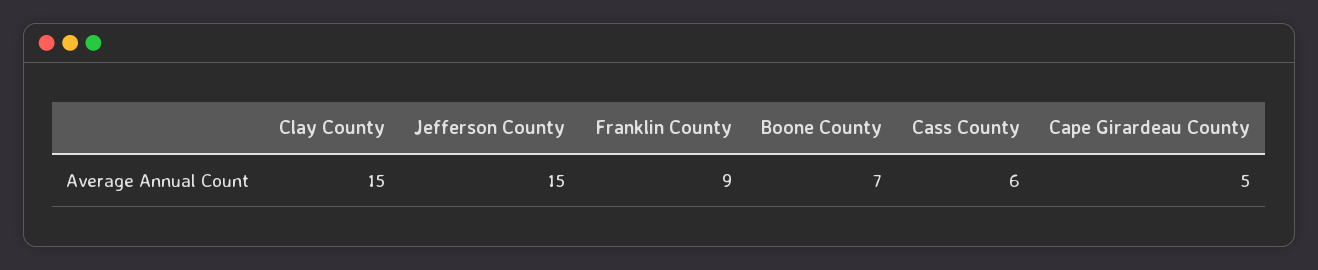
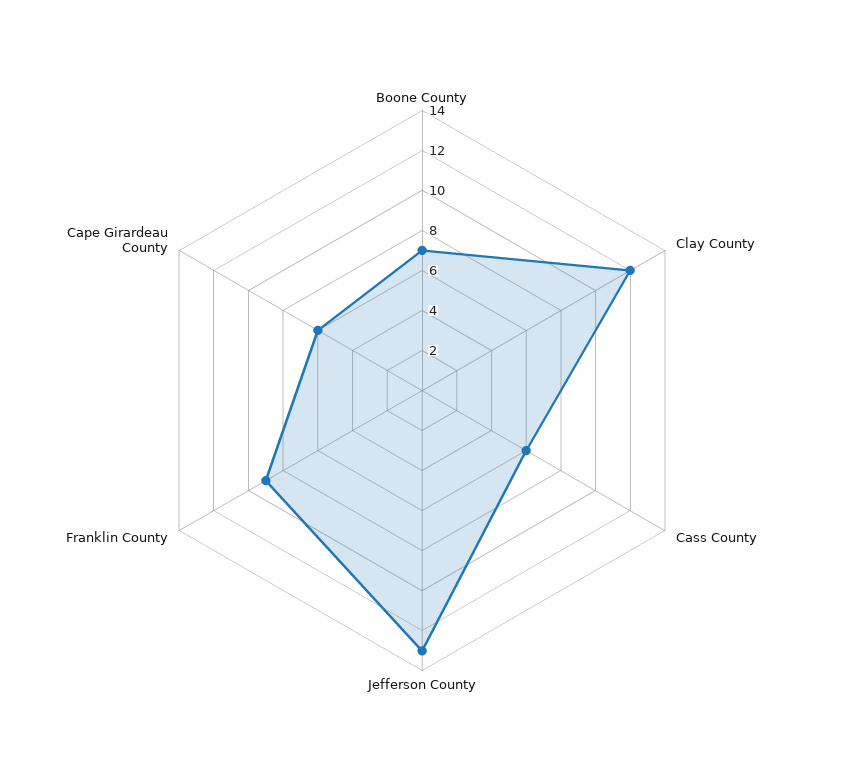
  {
-   "Clay County": 15,
+   "Clay County": 12,
-   "Jefferson County": 15,
+   "Jefferson County": 13,
    "Franklin County": 9,
    "Boone County": 7,
    "Cass County": 6,
-   "Cape Girardeau County": 5
+   "Cape Girardeau County": 6
  }

